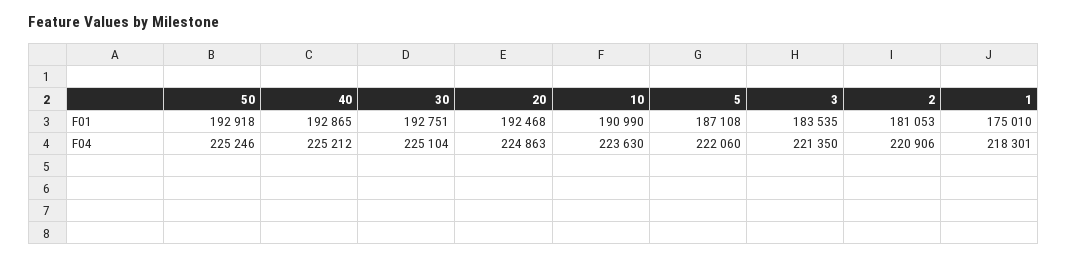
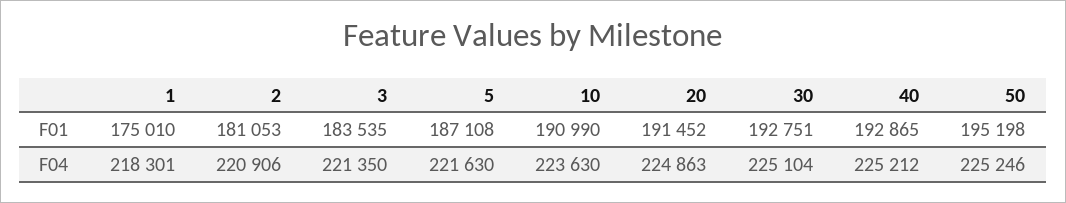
  {
    "50": {
-     "F01": 192918,
+     "F01": 195198,
      "F04": 225246
    },
    "40": {
      "F01": 192865,
      "F04": 225212
    },
    "30": {
      "F01": 192751,
      "F04": 225104
    },
    "20": {
-     "F01": 192468,
+     "F01": 191452,
      "F04": 224863
    },
    "10": {
      "F01": 190990,
      "F04": 223630
    },
    "5": {
      "F01": 187108,
-     "F04": 222060
+     "F04": 221630
    },
    "3": {
      "F01": 183535,
      "F04": 221350
    },
    "2": {
      "F01": 181053,
      "F04": 220906
    },
    "1": {
      "F01": 175010,
      "F04": 218301
    }
  }

